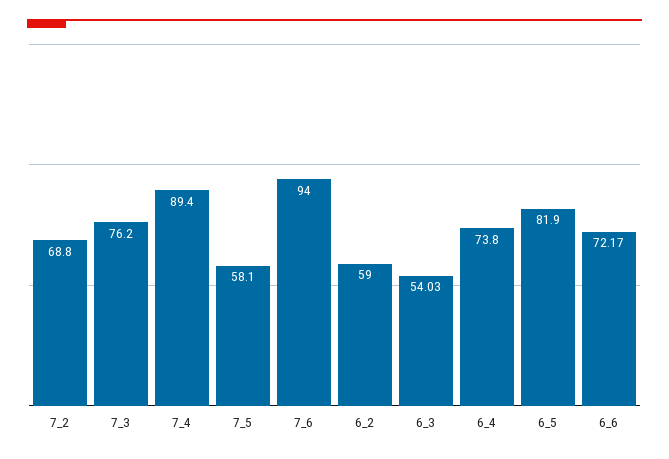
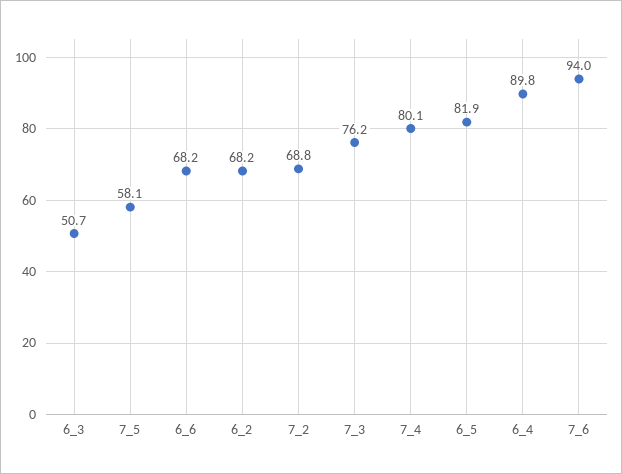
  {
    "7_2": 68.8,
    "7_3": 76.2,
-   "7_4": 89.4,
+   "7_4": 80.1,
    "7_5": 58.1,
    "7_6": 94,
-   "6_2": 59,
+   "6_2": 68.2,
-   "6_3": 54.03,
+   "6_3": 50.7,
-   "6_4": 73.8,
+   "6_4": 89.8,
    "6_5": 81.9,
-   "6_6": 72.17
+   "6_6": 68.2
  }

